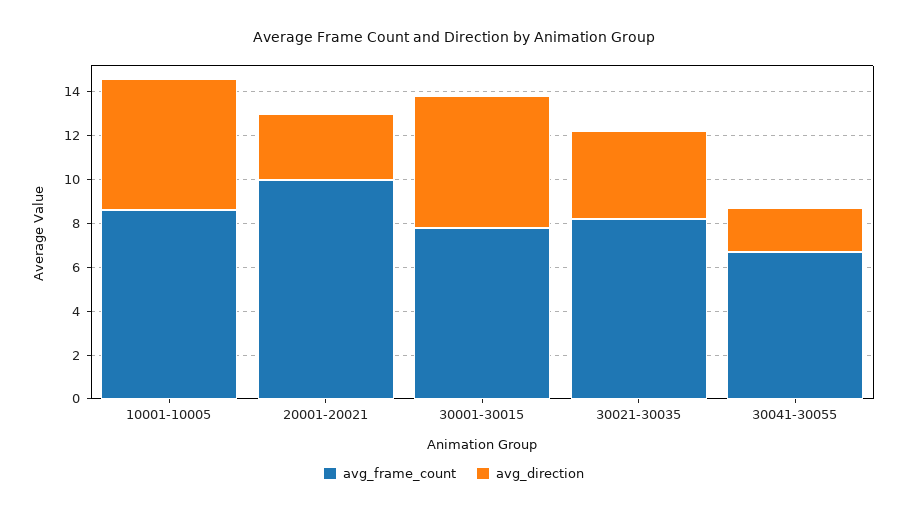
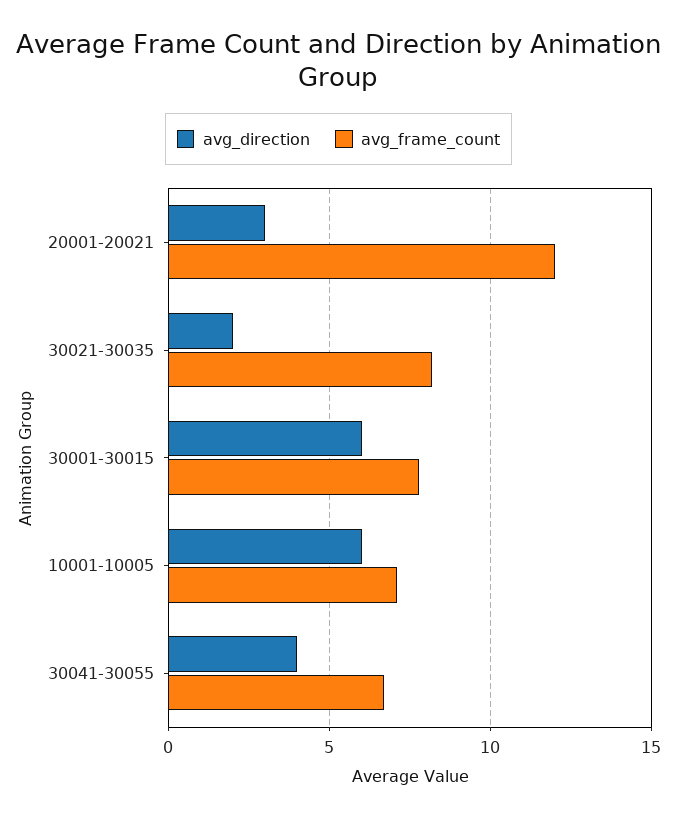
  {
    "avg_frame_count": {
-     "10001-10005": 8.5,
+     "10001-10005": 7,
-     "20001-20021": 10,
+     "20001-20021": 12,
      "30001-30015": 8,
      "30021-30035": 8,
      "30041-30055": 6.5
    },
    "avg_direction": {
      "10001-10005": 6,
      "20001-20021": 3,
      "30001-30015": 6,
-     "30021-30035": 4,
+     "30021-30035": 2,
-     "30041-30055": 2
+     "30041-30055": 4
    }
  }

